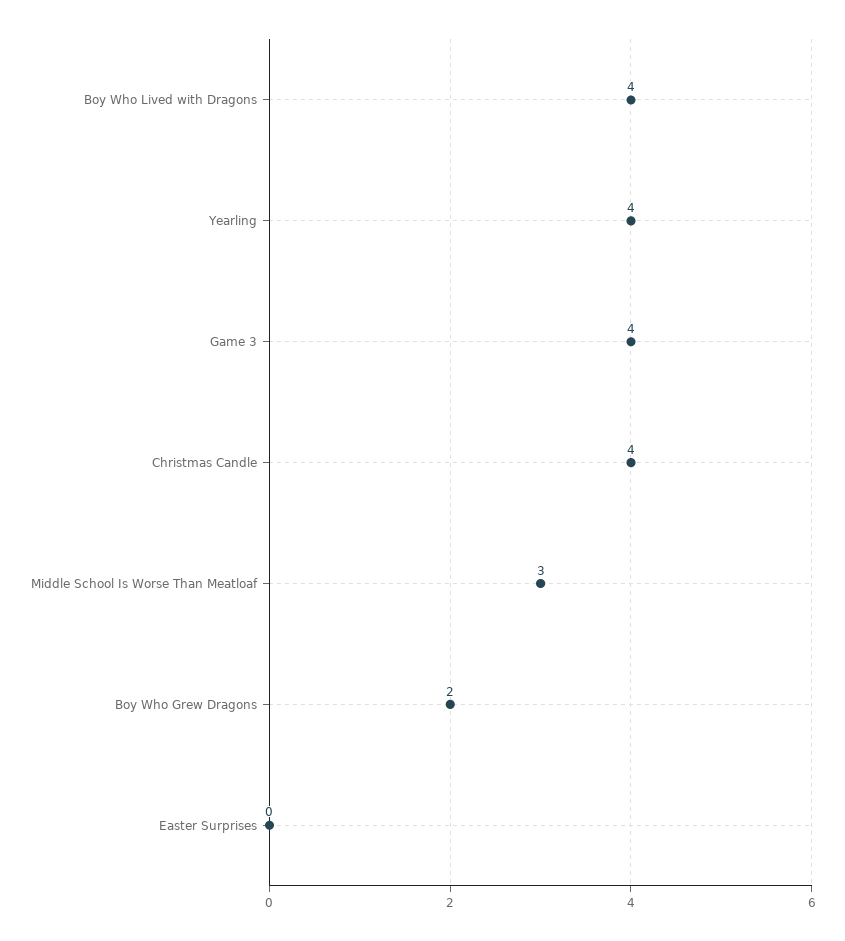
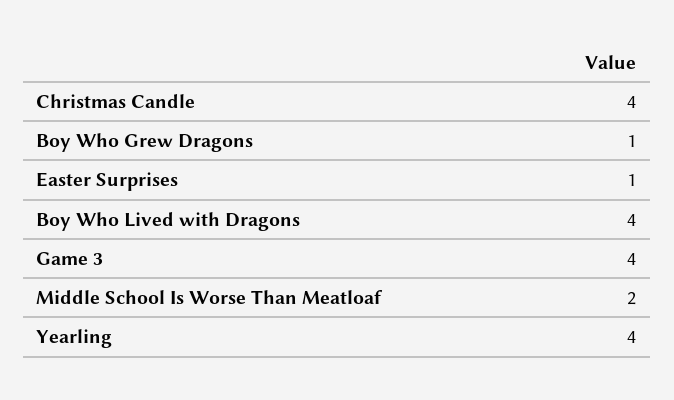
  {
    "Boy Who Lived with Dragons": 4,
    "Yearling": 4,
    "Game 3": 4,
    "Christmas Candle": 4,
-   "Middle School Is Worse Than Meatloaf": 3,
+   "Middle School Is Worse Than Meatloaf": 2,
-   "Boy Who Grew Dragons": 2,
+   "Boy Who Grew Dragons": 1,
-   "Easter Surprises": 0
+   "Easter Surprises": 1
  }

